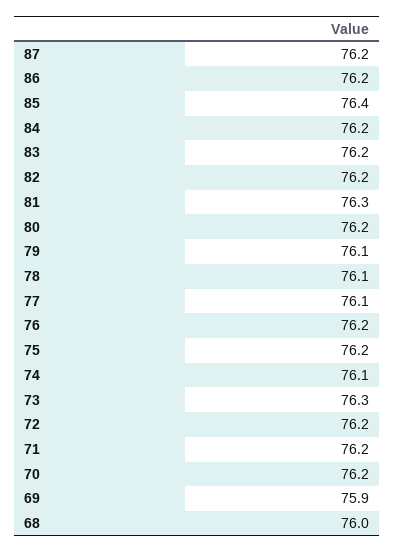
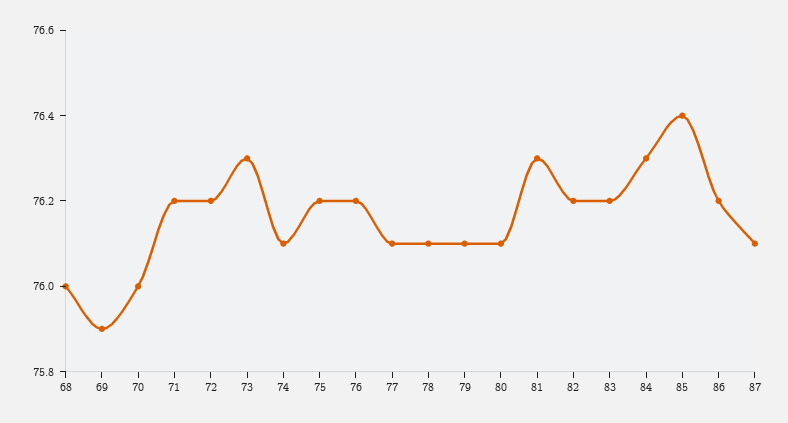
  {
-   "87": 76.2,
+   "87": 76.1,
    "86": 76.2,
    "85": 76.4,
-   "84": 76.2,
+   "84": 76.3,
    "83": 76.2,
    "82": 76.2,
    "81": 76.3,
-   "80": 76.2,
+   "80": 76.1,
    "79": 76.1,
    "78": 76.1,
    "77": 76.1,
    "76": 76.2,
    "75": 76.2,
    "74": 76.1,
    "73": 76.3,
    "72": 76.2,
    "71": 76.2,
-   "70": 76.2,
+   "70": 76,
    "69": 75.9,
    "68": 76
  }

